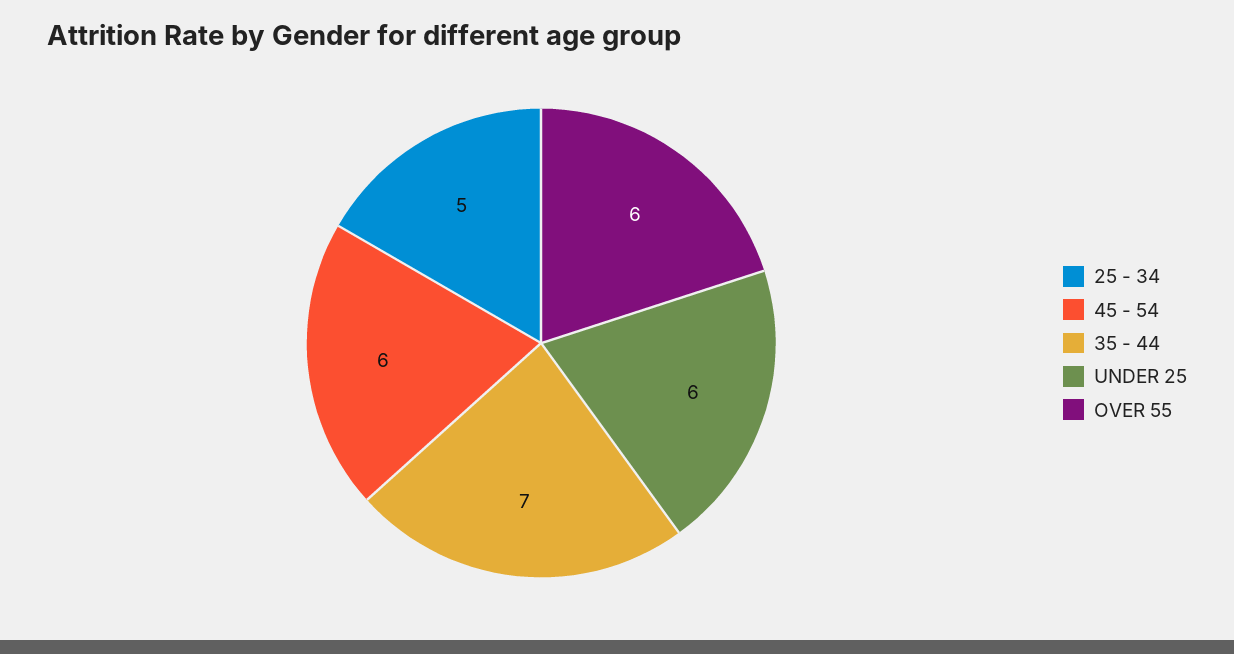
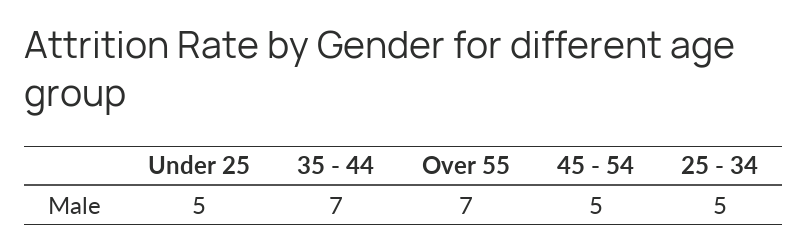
  {
    "25 - 34": 5,
-   "45 - 54": 6,
+   "45 - 54": 5,
    "35 - 44": 7,
-   "UNDER 25": 6,
+   "UNDER 25": 5,
-   "OVER 55": 6
+   "OVER 55": 7
  }

